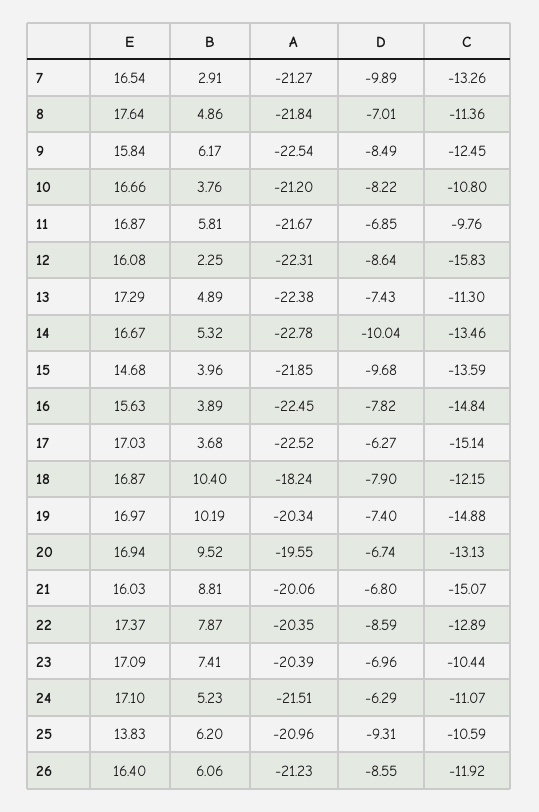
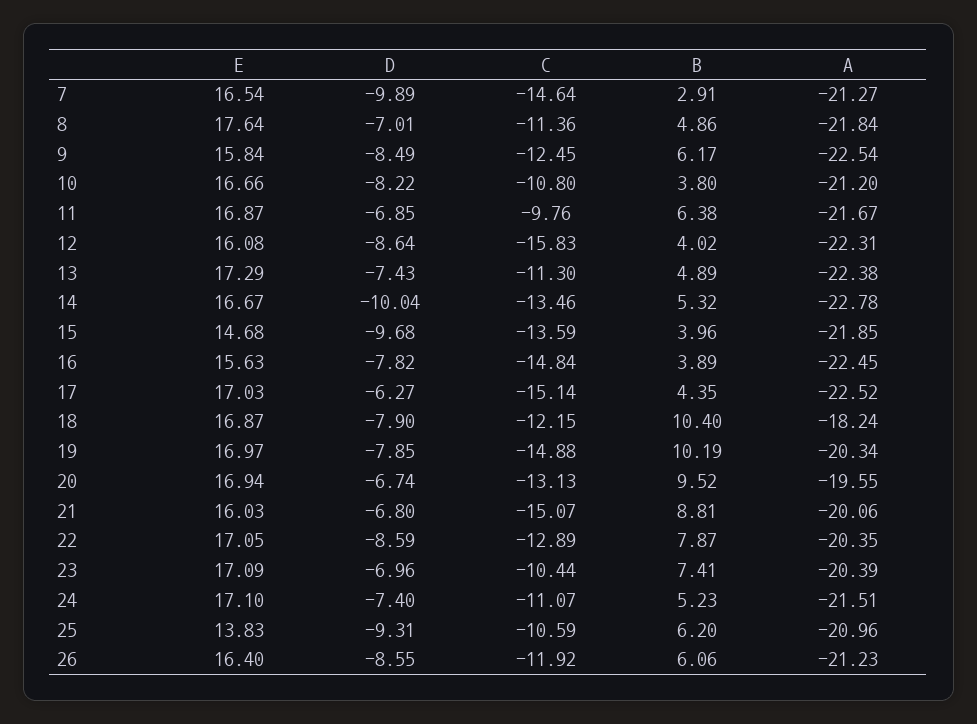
  {
    "E": {
      "7": 16.54,
      "8": 17.64,
      "9": 15.84,
      "10": 16.66,
      "11": 16.87,
      "12": 16.08,
      "13": 17.29,
      "14": 16.67,
      "15": 14.68,
      "16": 15.63,
      "17": 17.03,
      "18": 16.87,
      "19": 16.97,
      "20": 16.94,
      "21": 16.03,
-     "22": 17.37,
+     "22": 17.05,
      "23": 17.09,
      "24": 17.1,
      "25": 13.83,
      "26": 16.4
    },
    "B": {
      "7": 2.91,
      "8": 4.86,
      "9": 6.17,
-     "10": 3.76,
+     "10": 3.8,
-     "11": 5.81,
+     "11": 6.38,
-     "12": 2.25,
+     "12": 4.02,
      "13": 4.89,
      "14": 5.32,
      "15": 3.96,
      "16": 3.89,
-     "17": 3.68,
+     "17": 4.35,
      "18": 10.4,
      "19": 10.19,
      "20": 9.52,
      "21": 8.81,
      "22": 7.87,
      "23": 7.41,
      "24": 5.23,
      "25": 6.2,
      "26": 6.06
    },
    "A": {
      "7": -21.27,
      "8": -21.84,
      "9": -22.54,
      "10": -21.2,
      "11": -21.67,
      "12": -22.31,
      "13": -22.38,
      "14": -22.78,
      "15": -21.85,
      "16": -22.45,
      "17": -22.52,
      "18": -18.24,
      "19": -20.34,
      "20": -19.55,
      "21": -20.06,
      "22": -20.35,
      "23": -20.39,
      "24": -21.51,
      "25": -20.96,
      "26": -21.23
    },
    "D": {
      "7": -9.89,
      "8": -7.01,
      "9": -8.49,
      "10": -8.22,
      "11": -6.85,
      "12": -8.64,
      "13": -7.43,
      "14": -10.04,
      "15": -9.68,
      "16": -7.82,
      "17": -6.27,
      "18": -7.9,
-     "19": -7.4,
+     "19": -7.85,
      "20": -6.74,
      "21": -6.8,
      "22": -8.59,
      "23": -6.96,
-     "24": -6.29,
+     "24": -7.4,
      "25": -9.31,
      "26": -8.55
    },
    "C": {
-     "7": -13.26,
+     "7": -14.64,
      "8": -11.36,
      "9": -12.45,
      "10": -10.8,
      "11": -9.76,
      "12": -15.83,
      "13": -11.3,
      "14": -13.46,
      "15": -13.59,
      "16": -14.84,
      "17": -15.14,
      "18": -12.15,
      "19": -14.88,
      "20": -13.13,
      "21": -15.07,
      "22": -12.89,
      "23": -10.44,
      "24": -11.07,
      "25": -10.59,
      "26": -11.92
    }
  }

